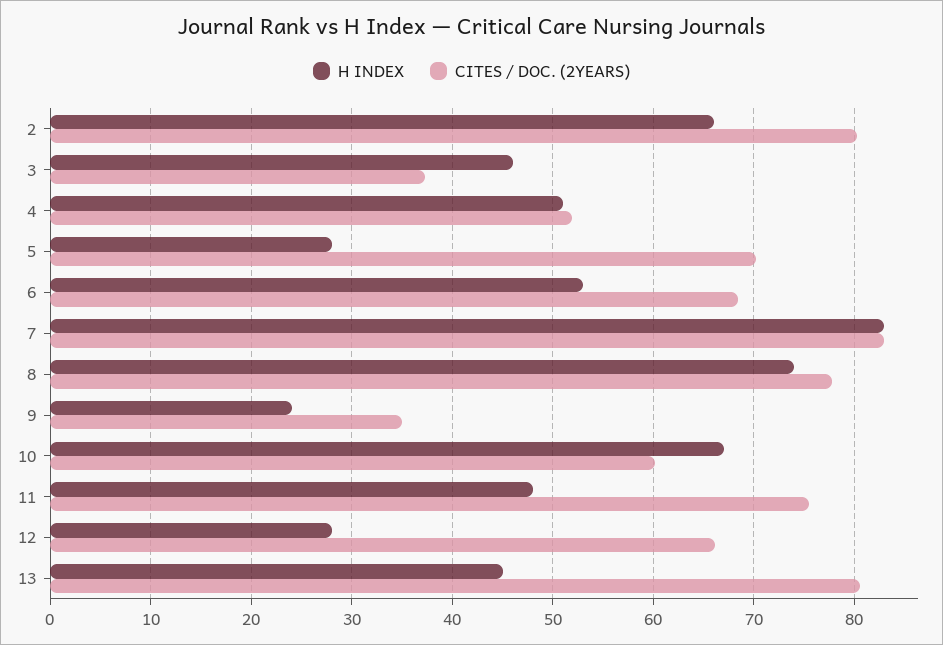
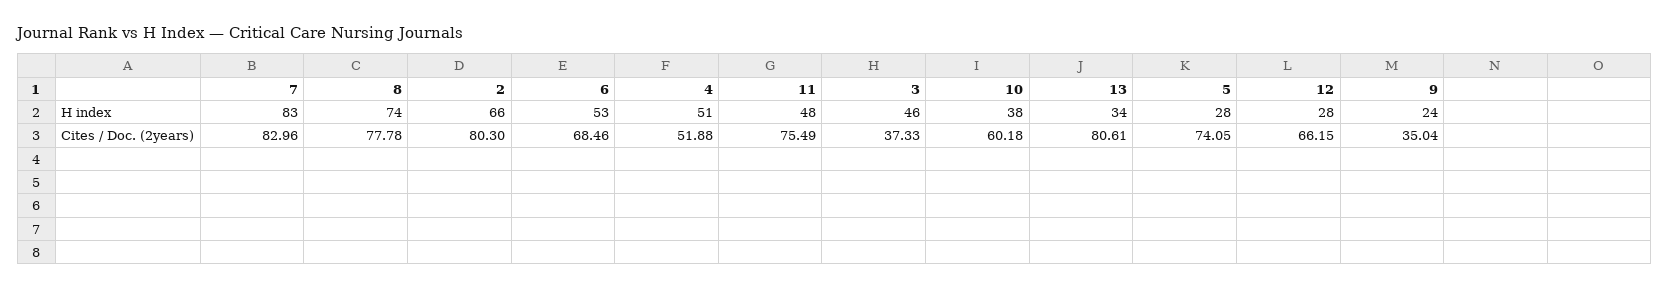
  {
    "H INDEX": {
      "2": 66,
      "3": 46,
      "4": 51,
      "5": 28,
      "6": 53,
      "7": 83,
      "8": 74,
      "9": 24,
-     "10": 67,
+     "10": 38,
      "11": 48,
      "12": 28,
-     "13": 45
+     "13": 34
    },
    "CITES / DOC. (2YEARS)": {
      "2": 80.3,
      "3": 37.33,
      "4": 51.88,
-     "5": 70,
+     "5": 74.05,
      "6": 68.46,
      "7": 82.96,
      "8": 77.78,
      "9": 35.04,
      "10": 60.18,
      "11": 75.49,
      "12": 66.15,
      "13": 80.61
    }
  }

